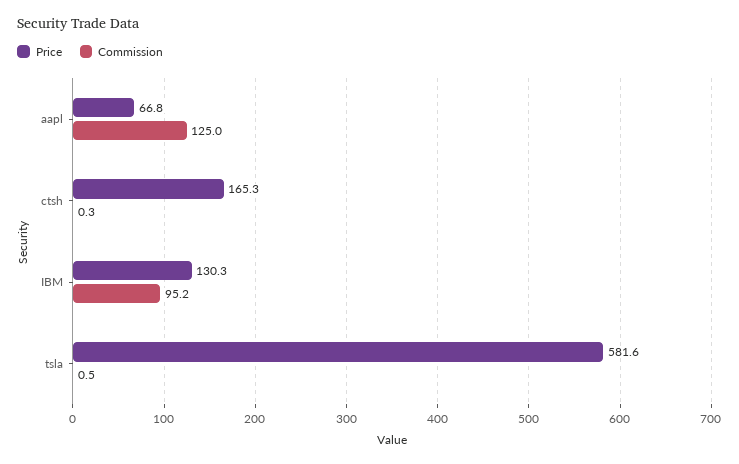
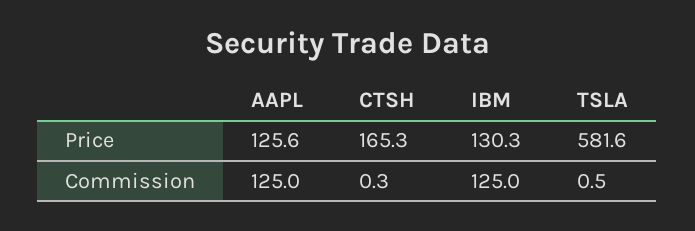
  {
    "Price": {
-     "aapl": 66.8,
+     "aapl": 125.6,
      "ctsh": 165.3,
      "IBM": 130.3,
      "tsla": 581.6
    },
    "Commission": {
      "aapl": 125,
      "ctsh": 0.3,
-     "IBM": 95.2,
+     "IBM": 125,
      "tsla": 0.5
    }
  }

